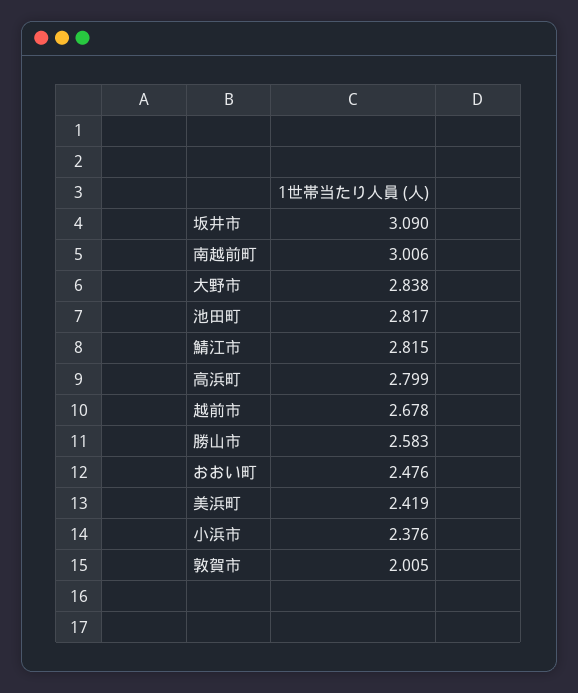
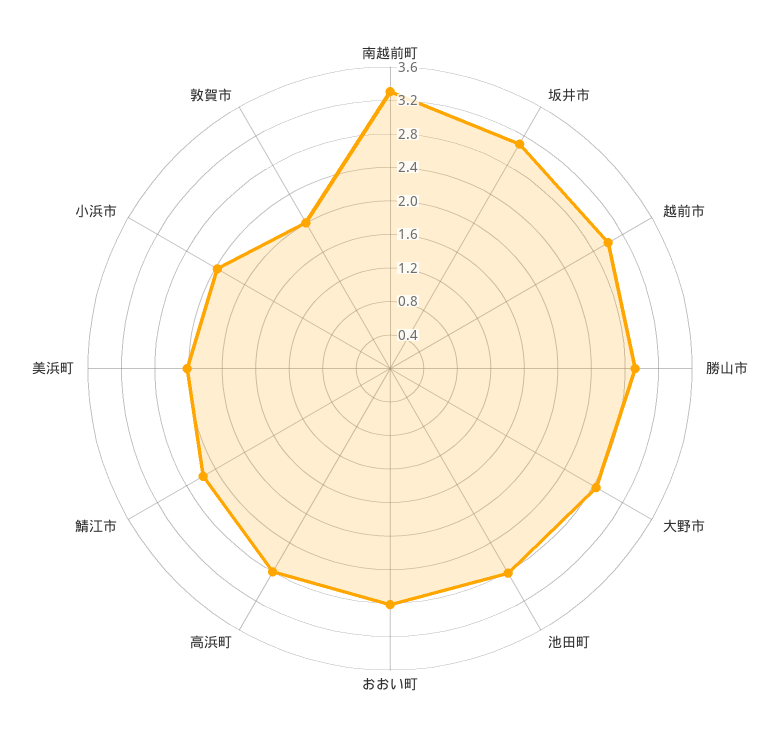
  {
    "坂井市": 3.09,
-   "南越前町": 3.006,
+   "南越前町": 3.3,
    "大野市": 2.838,
    "池田町": 2.817,
-   "鯖江市": 2.815,
+   "鯖江市": 2.6,
    "高浜町": 2.799,
-   "越前市": 2.678,
+   "越前市": 3,
-   "勝山市": 2.583,
+   "勝山市": 2.9,
-   "おおい町": 2.476,
+   "おおい町": 2.8,
    "美浜町": 2.419,
    "小浜市": 2.376,
    "敦賀市": 2.005
  }

